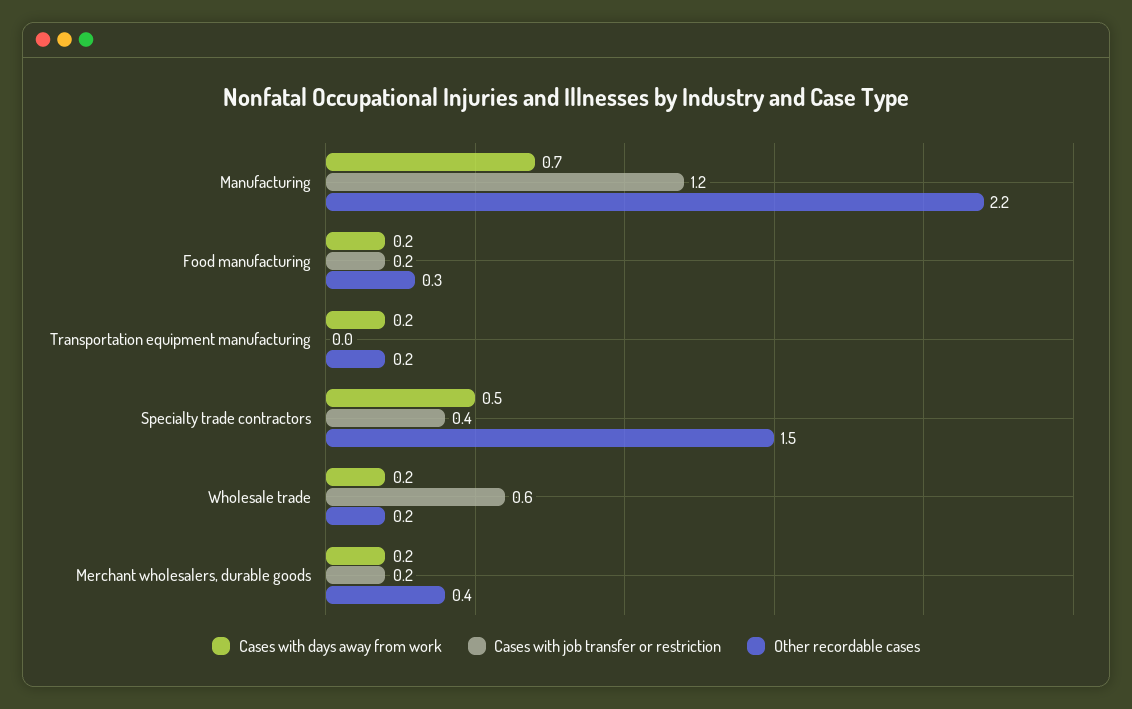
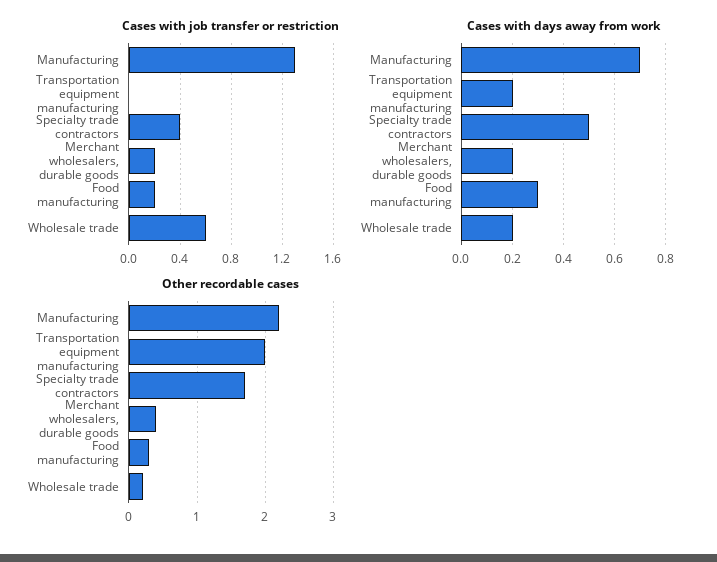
  {
    "Cases with days away from work": {
      "Manufacturing": 0.7,
-     "Food manufacturing": 0.2,
+     "Food manufacturing": 0.3,
      "Transportation equipment manufacturing": 0.2,
      "Specialty trade contractors": 0.5,
      "Wholesale trade": 0.2,
      "Merchant wholesalers, durable goods": 0.2
    },
    "Cases with job transfer or restriction": {
-     "Manufacturing": 1.2,
+     "Manufacturing": 1.3,
      "Food manufacturing": 0.2,
      "Transportation equipment manufacturing": 0,
      "Specialty trade contractors": 0.4,
      "Wholesale trade": 0.6,
      "Merchant wholesalers, durable goods": 0.2
    },
    "Other recordable cases": {
      "Manufacturing": 2.2,
      "Food manufacturing": 0.3,
-     "Transportation equipment manufacturing": 0.2,
+     "Transportation equipment manufacturing": 2,
-     "Specialty trade contractors": 1.5,
+     "Specialty trade contractors": 1.7,
      "Wholesale trade": 0.2,
      "Merchant wholesalers, durable goods": 0.4
    }
  }

